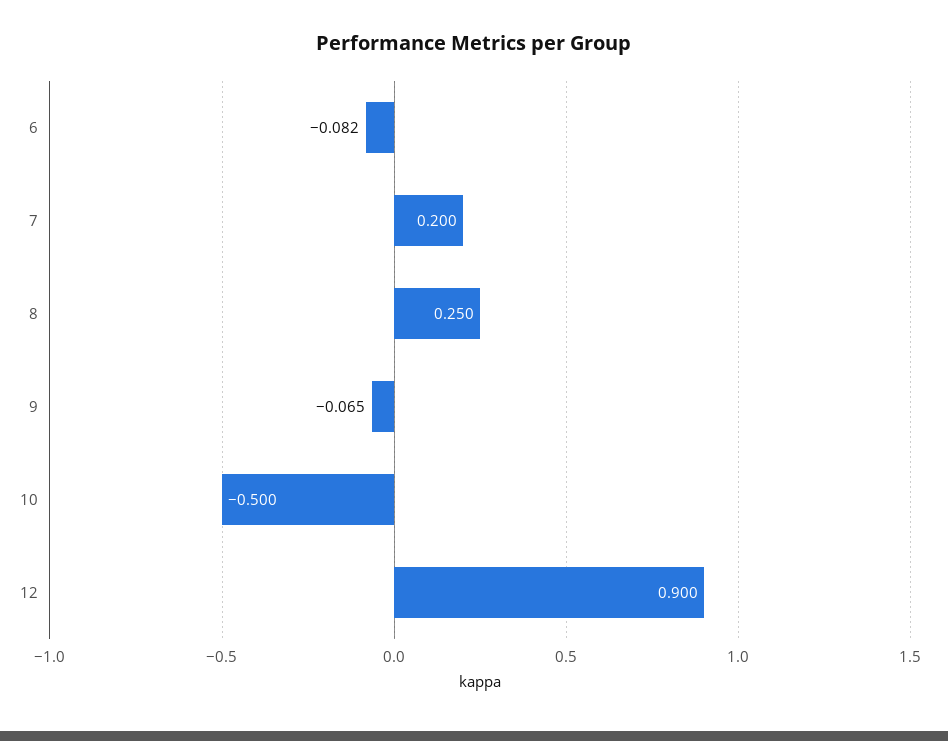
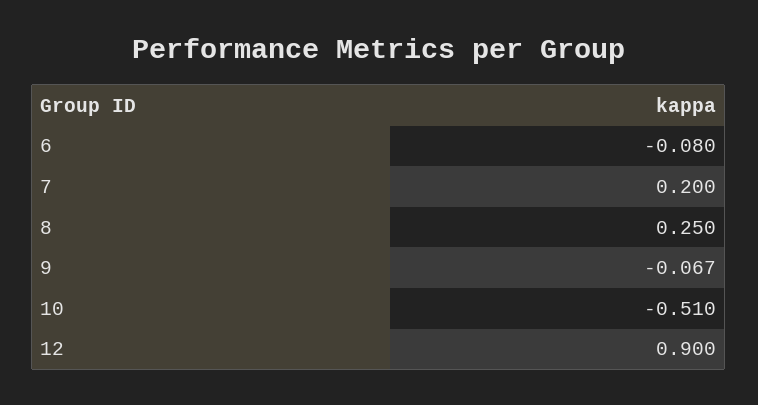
  {
-   "6": -0.082,
+   "6": -0.08,
    "7": 0.2,
    "8": 0.25,
-   "9": -0.065,
+   "9": -0.067,
-   "10": -0.5,
+   "10": -0.51,
    "12": 0.9
  }

